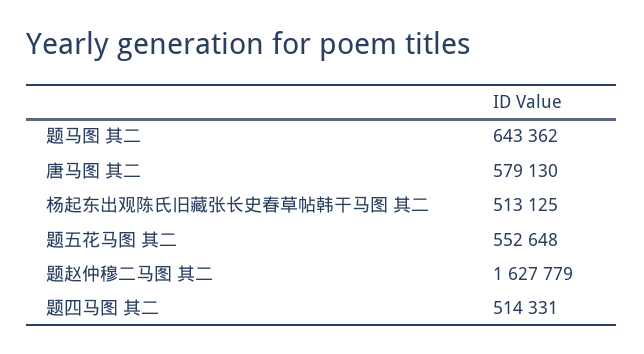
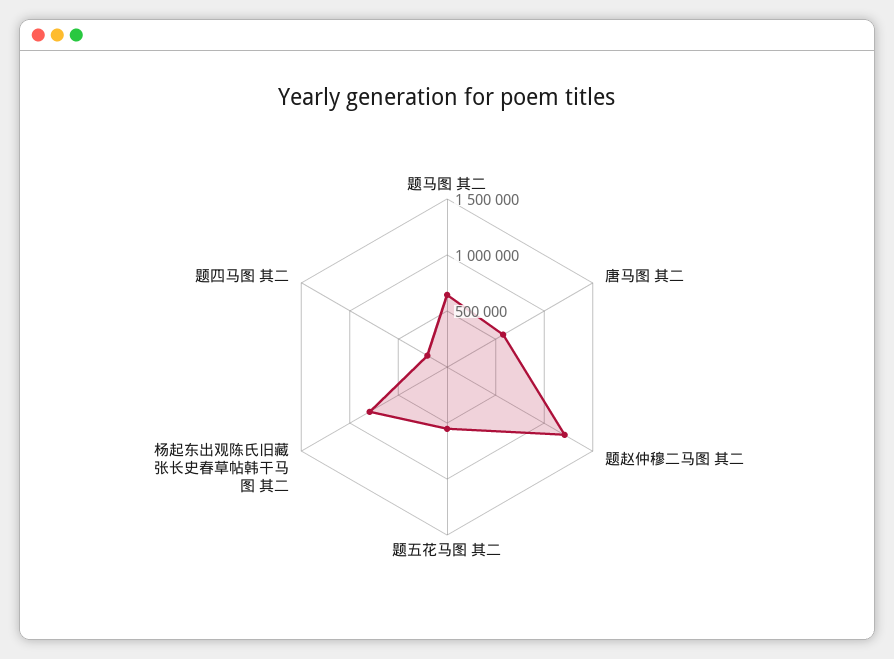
  {
    "题马图 其二": 643362,
    "唐马图 其二": 579130,
-   "杨起东出观陈氏旧藏张长史春草帖韩干马图 其二": 513125,
+   "杨起东出观陈氏旧藏张长史春草帖韩干马图 其二": 800000,
    "题五花马图 其二": 552648,
-   "题赵仲穆二马图 其二": 1627779,
+   "题赵仲穆二马图 其二": 1200000,
-   "题四马图 其二": 514331
+   "题四马图 其二": 200000
  }

